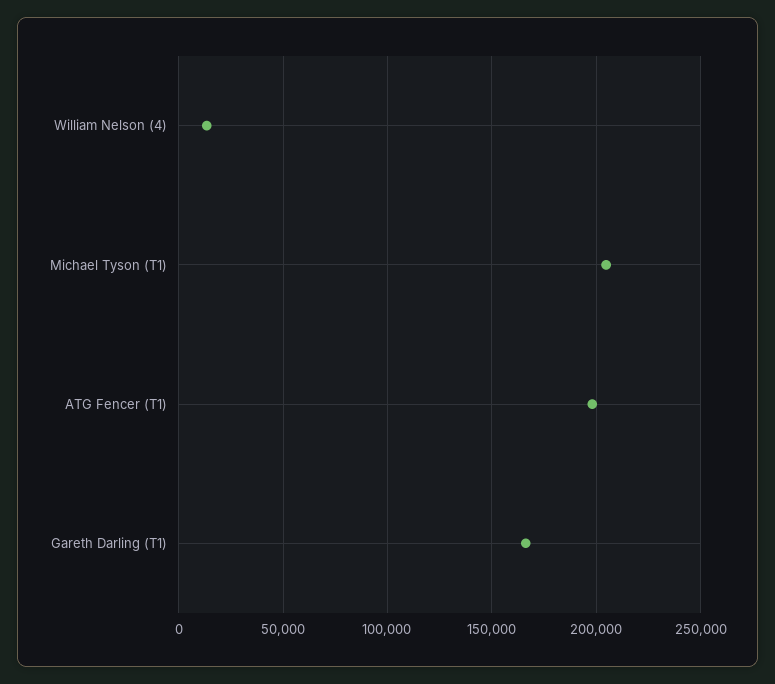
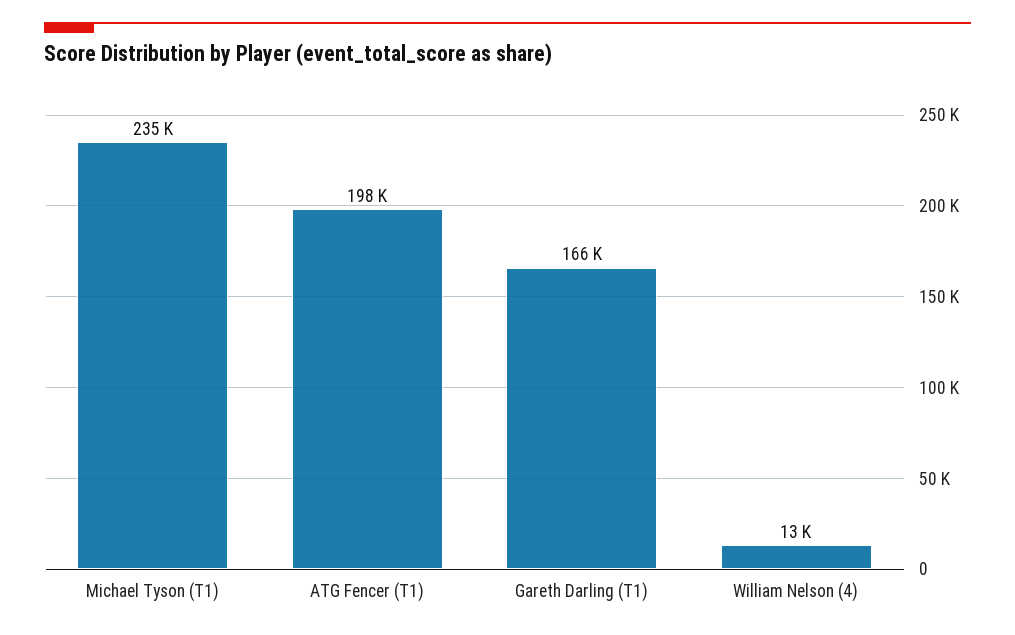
  {
    "William Nelson (4)": 13000,
-   "Michael Tyson (T1)": 205000,
+   "Michael Tyson (T1)": 235000,
    "ATG Fencer (T1)": 198000,
    "Gareth Darling (T1)": 166000
  }

